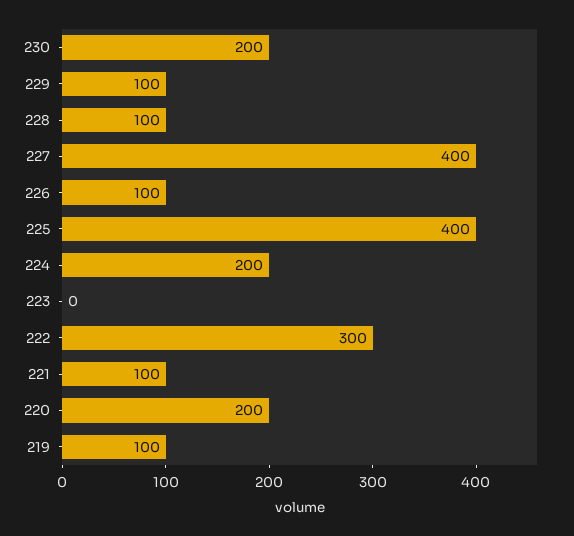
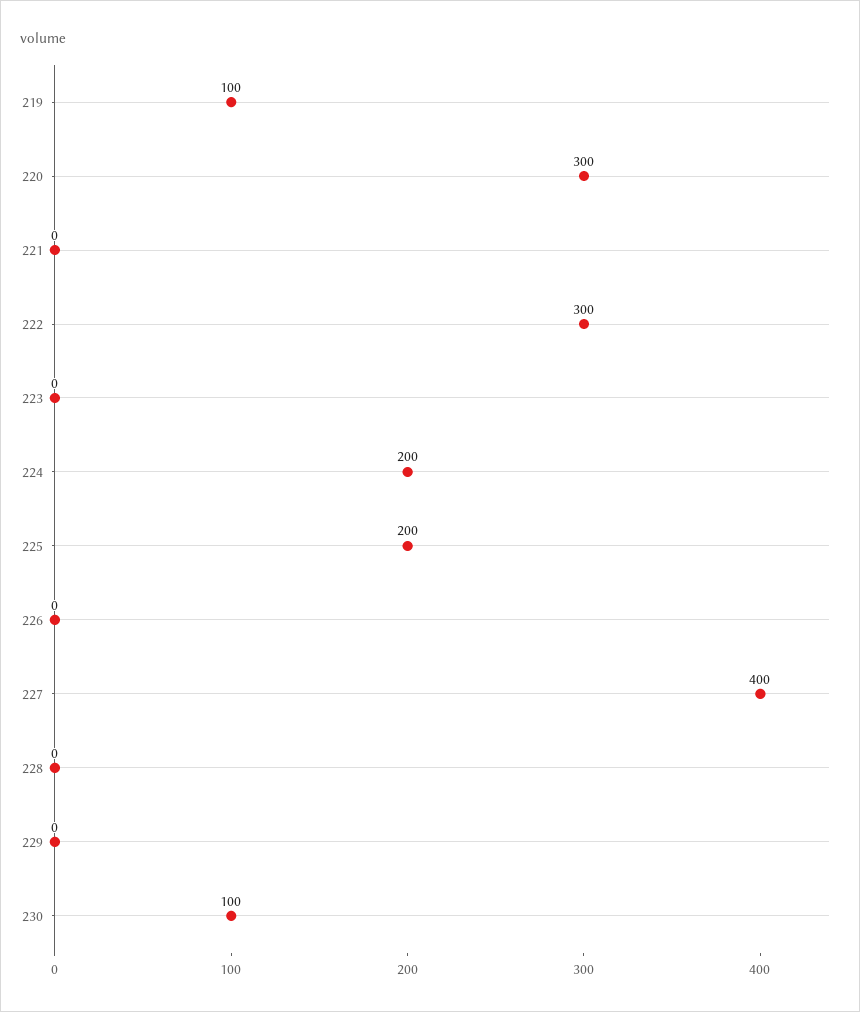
  {
-   "230": 200,
+   "230": 100,
-   "229": 100,
+   "229": 0,
-   "228": 100,
+   "228": 0,
    "227": 400,
-   "226": 100,
+   "226": 0,
-   "225": 400,
+   "225": 200,
    "224": 200,
    "223": 0,
    "222": 300,
-   "221": 100,
+   "221": 0,
-   "220": 200,
+   "220": 300,
    "219": 100
  }

